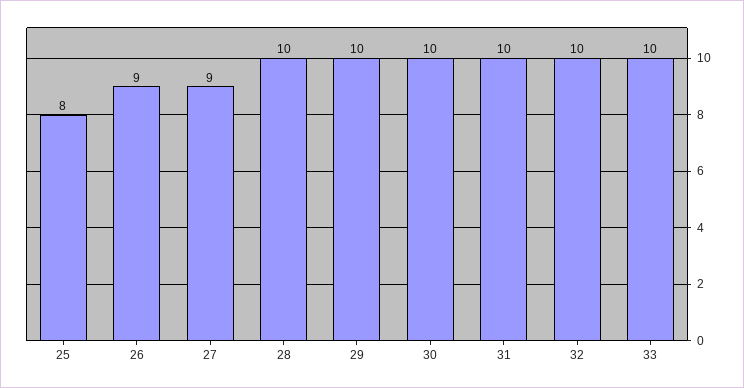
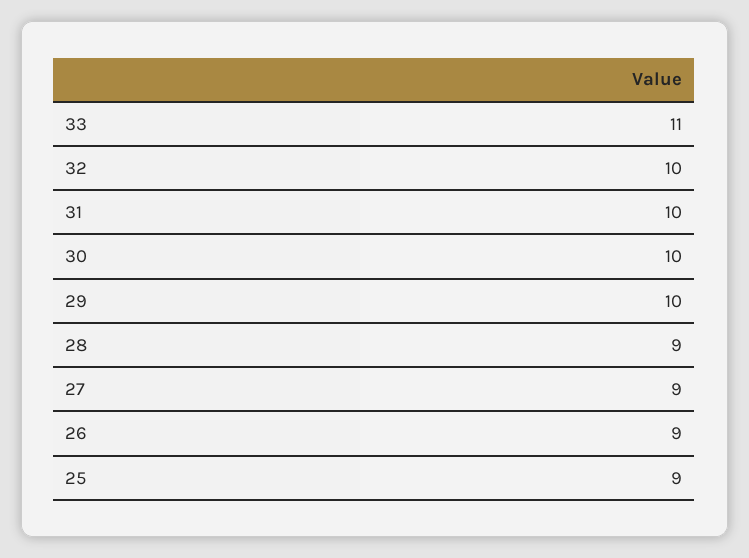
  {
-   "25": 8,
+   "25": 9,
    "26": 9,
    "27": 9,
-   "28": 10,
+   "28": 9,
    "29": 10,
    "30": 10,
    "31": 10,
    "32": 10,
-   "33": 10
+   "33": 11
  }

